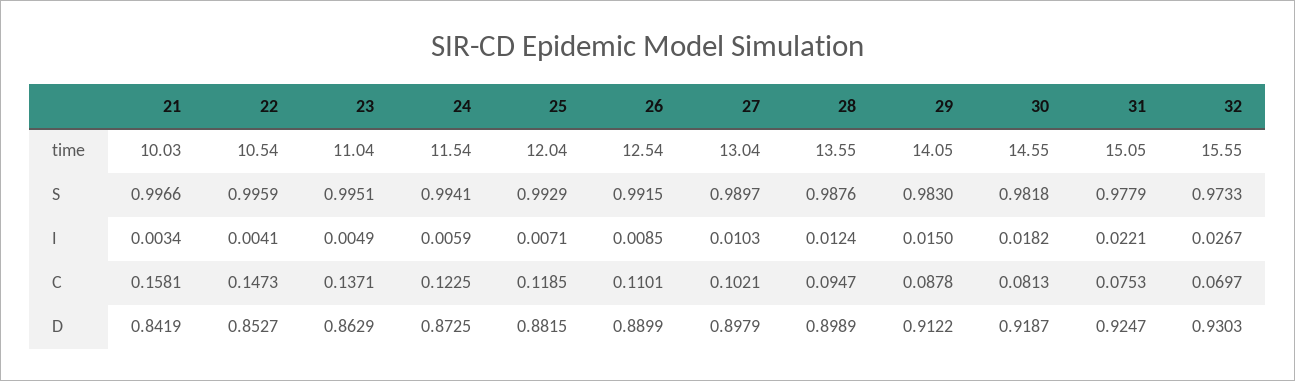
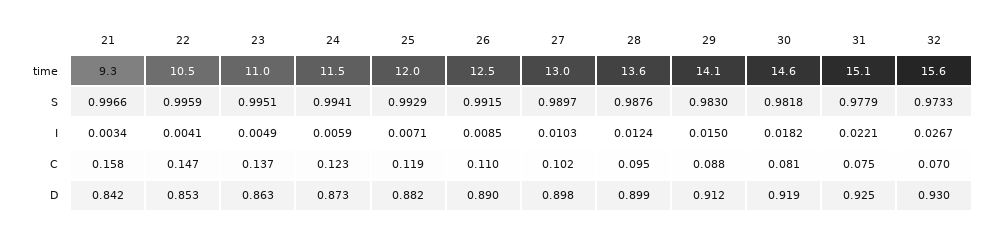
  {
    "21": {
-     "time": 10.03,
+     "time": 9.3,
      "S": 0.9966,
      "I": 0.0034,
      "C": 0.1581,
      "D": 0.8419
    },
    "22": {
      "time": 10.54,
      "S": 0.9959,
      "I": 0.0041,
      "C": 0.1473,
      "D": 0.8527
    },
    "23": {
      "time": 11.04,
      "S": 0.9951,
      "I": 0.0049,
      "C": 0.1371,
      "D": 0.8629
    },
    "24": {
      "time": 11.54,
      "S": 0.9941,
      "I": 0.0059,
      "C": 0.1225,
      "D": 0.8725
    },
    "25": {
      "time": 12.04,
      "S": 0.9929,
      "I": 0.0071,
      "C": 0.1185,
      "D": 0.8815
    },
    "26": {
      "time": 12.54,
      "S": 0.9915,
      "I": 0.0085,
      "C": 0.1101,
      "D": 0.8899
    },
    "27": {
      "time": 13.04,
      "S": 0.9897,
      "I": 0.0103,
      "C": 0.1021,
      "D": 0.8979
    },
    "28": {
      "time": 13.55,
      "S": 0.9876,
      "I": 0.0124,
      "C": 0.0947,
      "D": 0.8989
    },
    "29": {
      "time": 14.05,
      "S": 0.983,
      "I": 0.015,
      "C": 0.0878,
      "D": 0.9122
    },
    "30": {
      "time": 14.55,
      "S": 0.9818,
      "I": 0.0182,
      "C": 0.0813,
      "D": 0.9187
    },
    "31": {
      "time": 15.05,
      "S": 0.9779,
      "I": 0.0221,
      "C": 0.0753,
      "D": 0.9247
    },
    "32": {
      "time": 15.55,
      "S": 0.9733,
      "I": 0.0267,
      "C": 0.0697,
      "D": 0.9303
    }
  }

